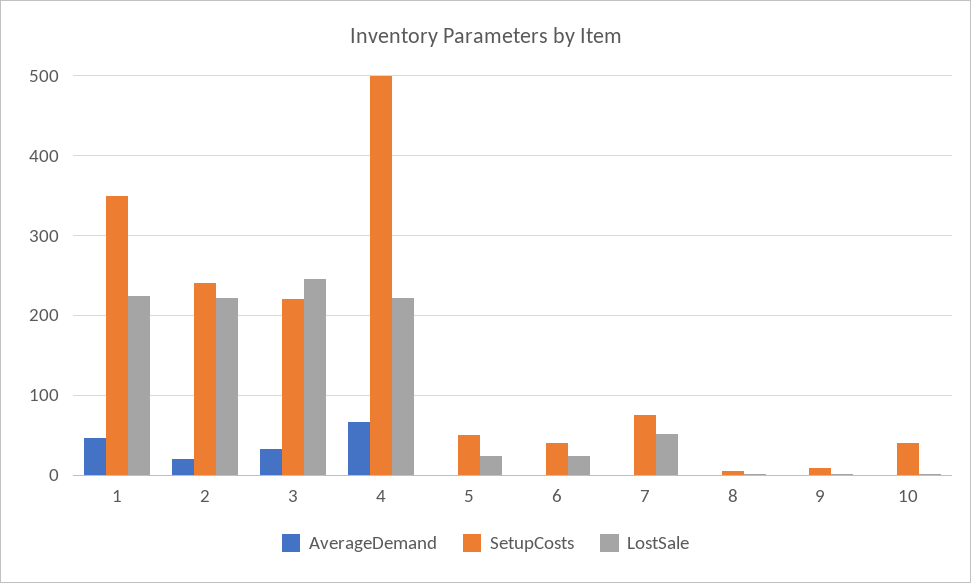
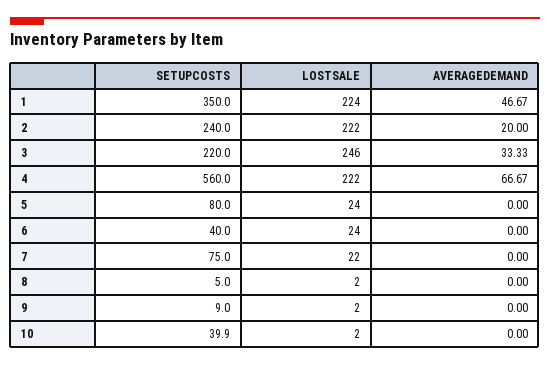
  {
    "AverageDemand": {
      "1": 46.67,
      "2": 20,
      "3": 33.33,
      "4": 66.67,
      "5": 0,
      "6": 0,
      "7": 0,
      "8": 0,
      "9": 0,
      "10": 0
    },
    "SetupCosts": {
      "1": 350,
      "2": 240,
      "3": 220,
-     "4": 500,
+     "4": 560,
-     "5": 50,
+     "5": 80,
      "6": 40,
      "7": 75,
      "8": 5,
      "9": 9,
      "10": 39.9
    },
    "LostSale": {
      "1": 224,
      "2": 222,
      "3": 246,
      "4": 222,
      "5": 24,
      "6": 24,
-     "7": 50,
+     "7": 22,
      "8": 2,
      "9": 2,
      "10": 2
    }
  }

